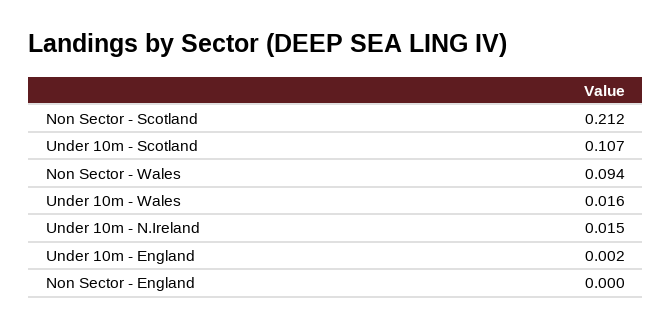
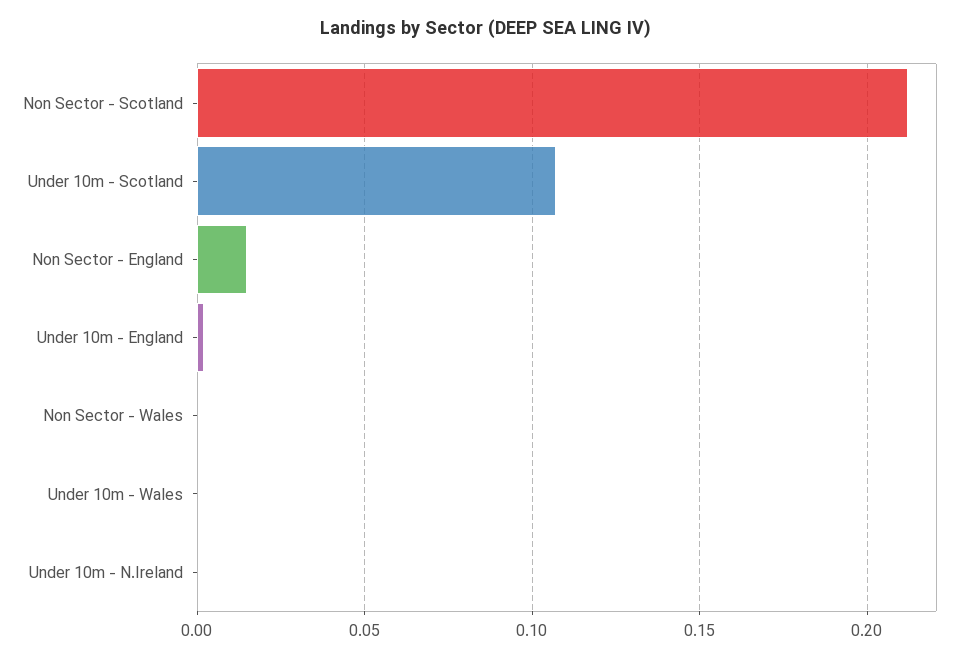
  {
    "Non Sector - Scotland": 0.212,
    "Under 10m - Scotland": 0.107,
-   "Non Sector - Wales": 0.094,
+   "Non Sector - Wales": 0,
-   "Under 10m - Wales": 0.016,
+   "Under 10m - Wales": 0,
-   "Under 10m - N.Ireland": 0.015,
+   "Under 10m - N.Ireland": 0,
    "Under 10m - England": 0.002,
-   "Non Sector - England": 0
+   "Non Sector - England": 0.015
  }

